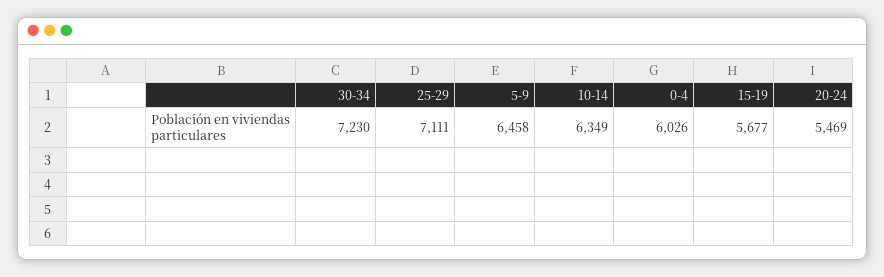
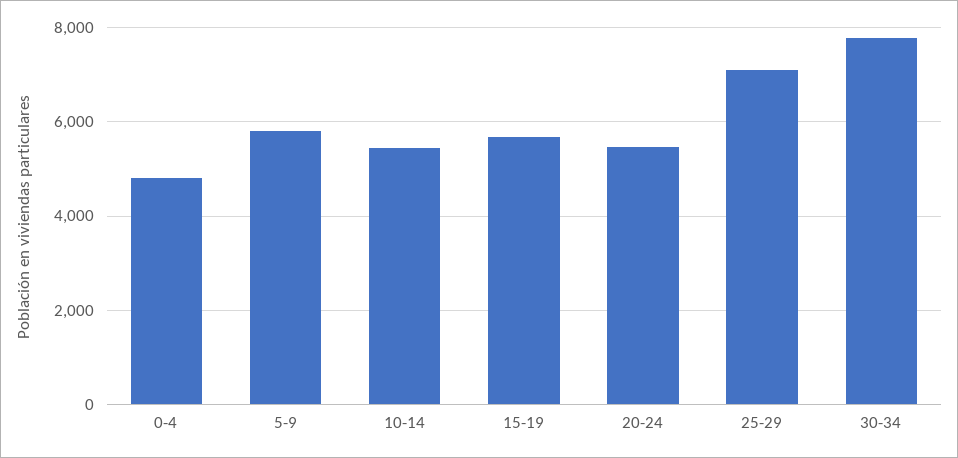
  {
-   "30-34": 7230,
+   "30-34": 7800,
    "25-29": 7111,
-   "5-9": 6458,
+   "5-9": 5800,
-   "10-14": 6349,
+   "10-14": 5400,
-   "0-4": 6026,
+   "0-4": 4800,
    "15-19": 5677,
    "20-24": 5469
  }

